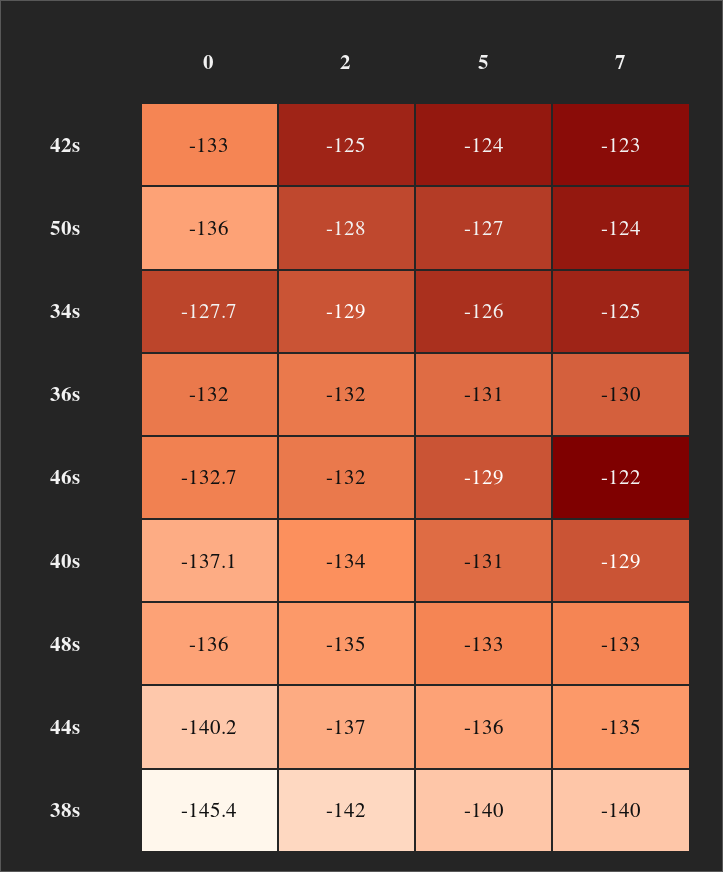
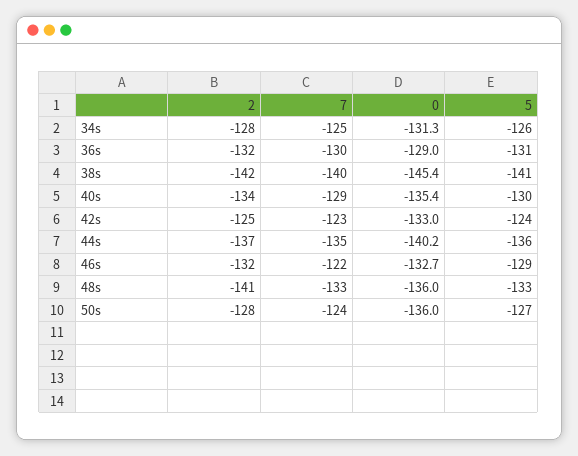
  {
    "0": {
      "42s": -133,
      "50s": -136,
-     "34s": -127.7,
+     "34s": -131.3,
-     "36s": -132,
+     "36s": -129,
      "46s": -132.7,
-     "40s": -137.1,
+     "40s": -135.4,
      "48s": -136,
      "44s": -140.2,
      "38s": -145.4
    },
    "2": {
      "42s": -125,
      "50s": -128,
-     "34s": -129,
+     "34s": -128,
      "36s": -132,
      "46s": -132,
      "40s": -134,
-     "48s": -135,
+     "48s": -141,
      "44s": -137,
      "38s": -142
    },
    "5": {
      "42s": -124,
      "50s": -127,
      "34s": -126,
      "36s": -131,
      "46s": -129,
-     "40s": -131,
+     "40s": -130,
      "48s": -133,
      "44s": -136,
-     "38s": -140
+     "38s": -141
    },
    "7": {
      "42s": -123,
      "50s": -124,
      "34s": -125,
      "36s": -130,
      "46s": -122,
      "40s": -129,
      "48s": -133,
      "44s": -135,
      "38s": -140
    }
  }

